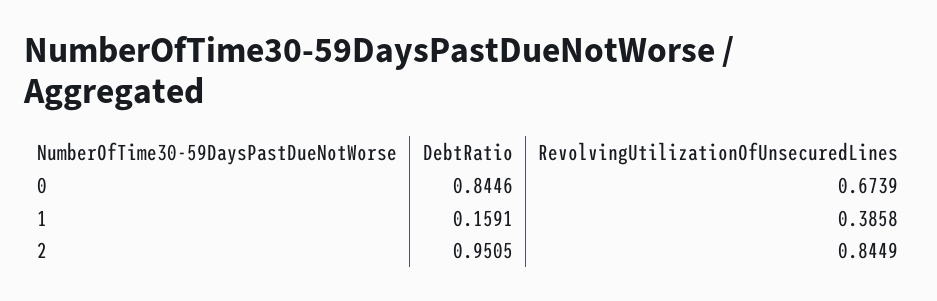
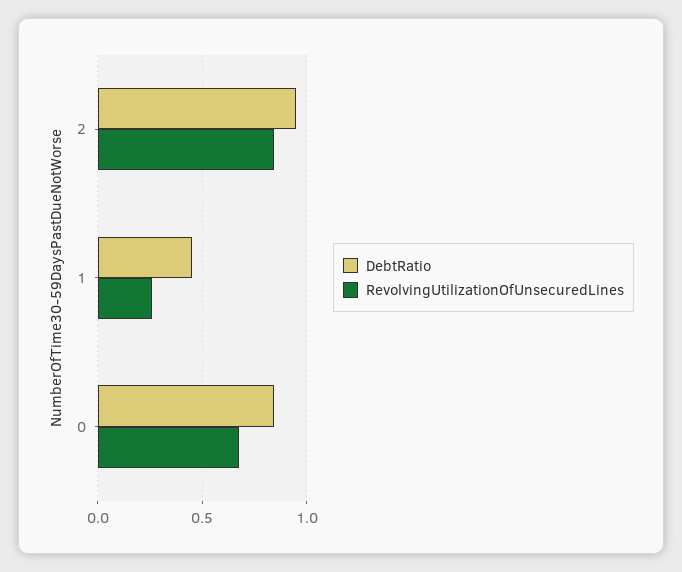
  {
    "DebtRatio": {
      "0": 0.8446,
-     "1": 0.1591,
+     "1": 0.45,
      "2": 0.9505
    },
    "RevolvingUtilizationOfUnsecuredLines": {
      "0": 0.6739,
-     "1": 0.3858,
+     "1": 0.25,
      "2": 0.8449
    }
  }

